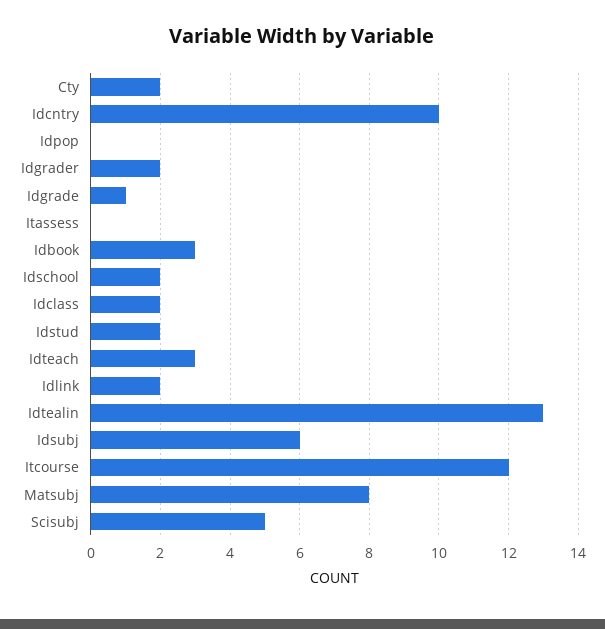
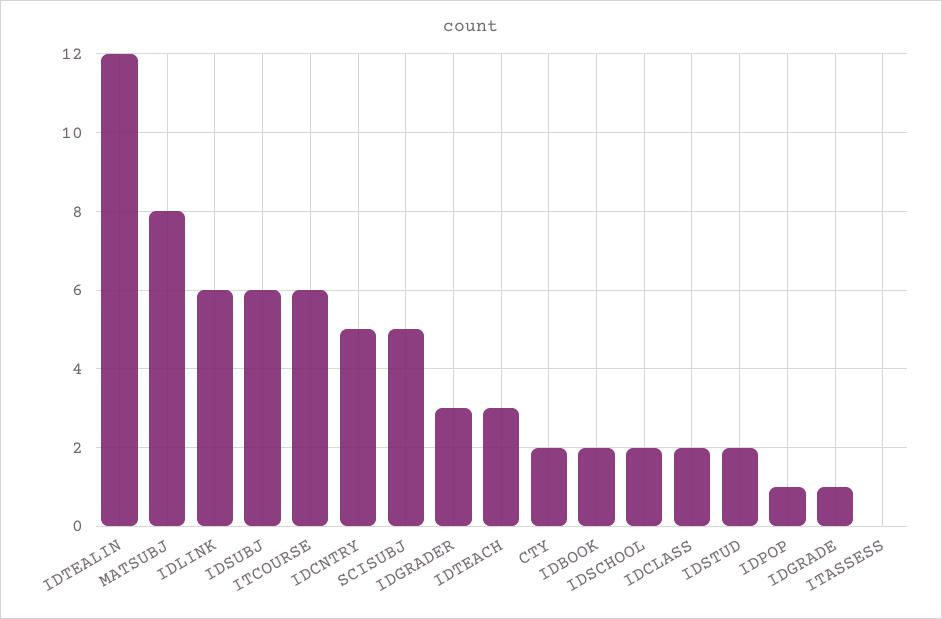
  {
    "Cty": 2,
-   "Idcntry": 10,
+   "Idcntry": 5,
-   "Idpop": 0,
+   "Idpop": 1,
-   "Idgrader": 2,
+   "Idgrader": 3,
    "Idgrade": 1,
    "Itassess": 0,
-   "Idbook": 3,
+   "Idbook": 2,
    "Idschool": 2,
    "Idclass": 2,
    "Idstud": 2,
    "Idteach": 3,
-   "Idlink": 2,
+   "Idlink": 6,
-   "Idtealin": 13,
+   "Idtealin": 12,
    "Idsubj": 6,
-   "Itcourse": 12,
+   "Itcourse": 6,
    "Matsubj": 8,
    "Scisubj": 5
  }

